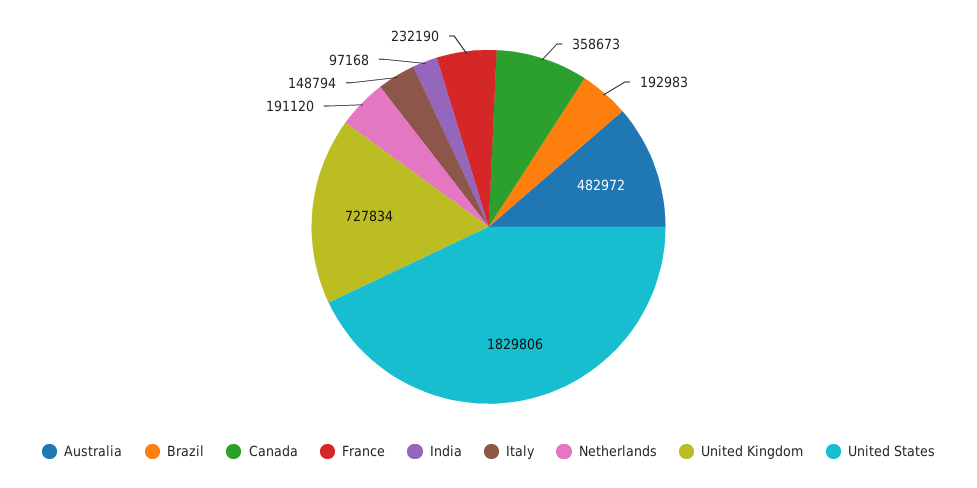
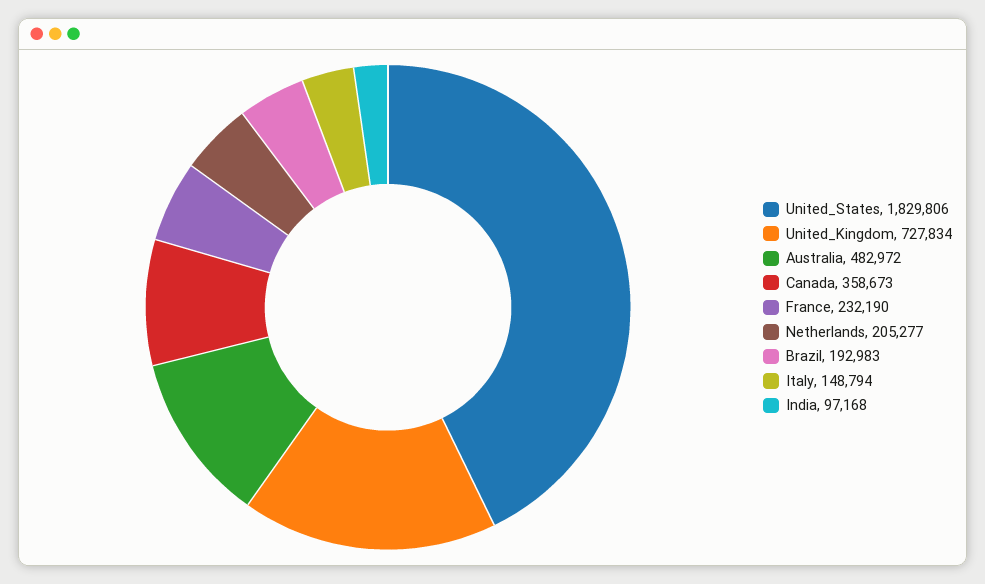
  {
    "Australia": 482972,
    "Brazil": 192983,
    "Canada": 358673,
    "France": 232190,
    "India": 97168,
    "Italy": 148794,
-   "Netherlands": 191120,
+   "Netherlands": 205277,
    "United Kingdom": 727834,
    "United States": 1829806
  }

